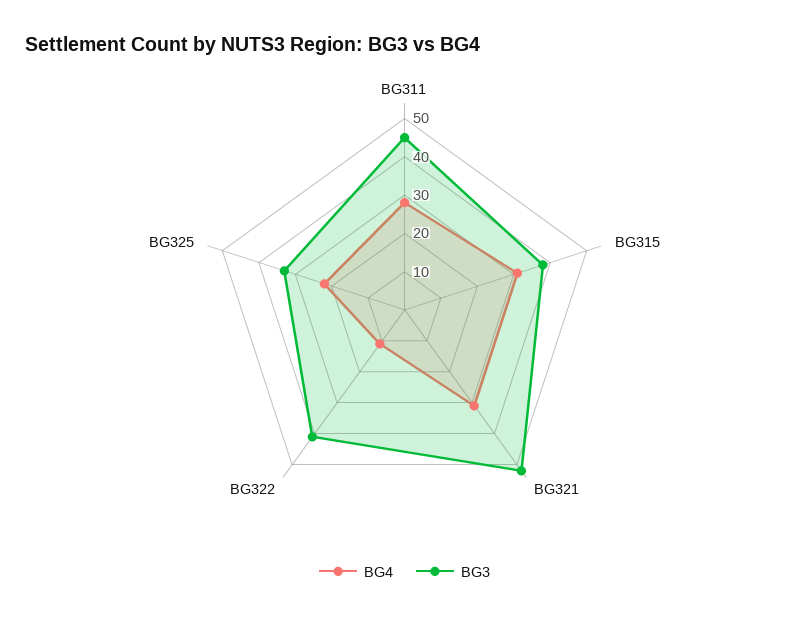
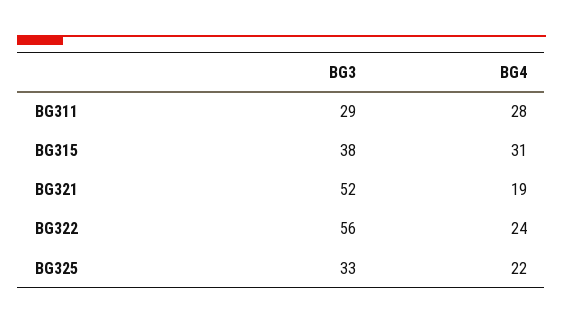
  {
    "BG4": {
      "BG311": 28,
      "BG315": 31,
-     "BG321": 30,
+     "BG321": 19,
-     "BG322": 10,
+     "BG322": 24,
      "BG325": 22
    },
    "BG3": {
-     "BG311": 45,
+     "BG311": 29,
      "BG315": 38,
      "BG321": 52,
-     "BG322": 40,
+     "BG322": 56,
      "BG325": 33
    }
  }

